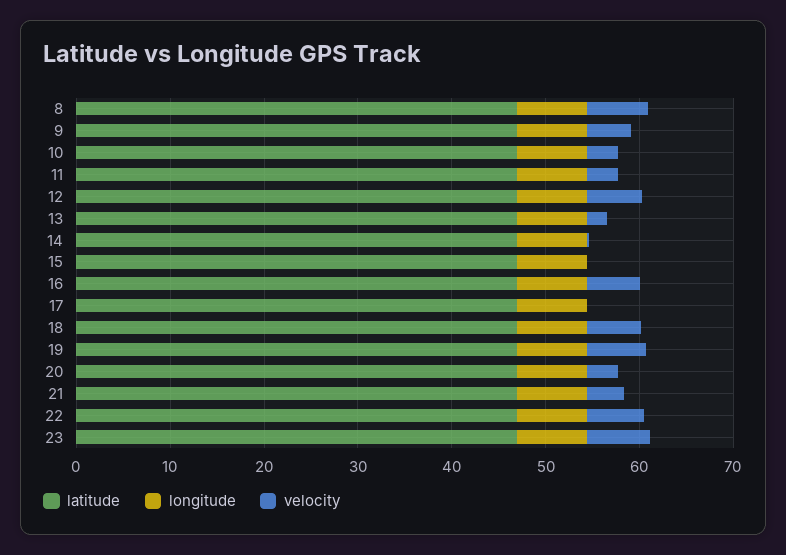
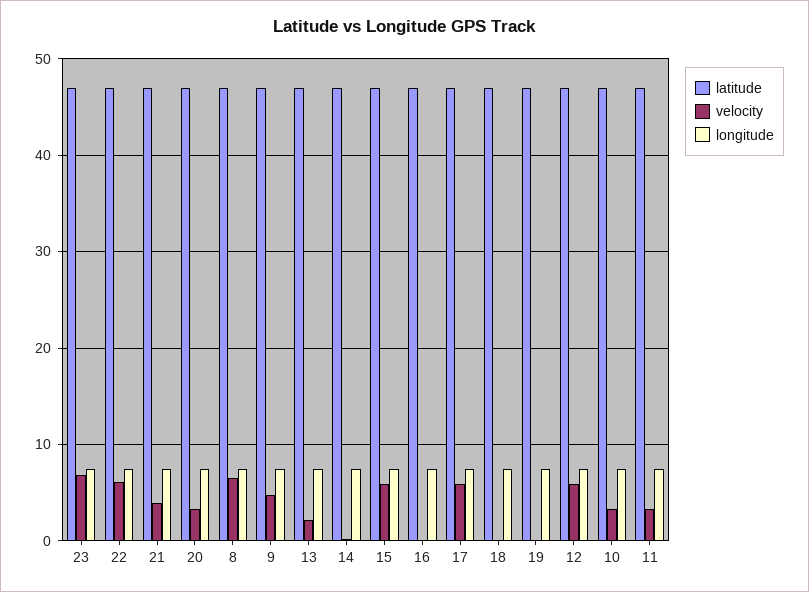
  {
    "latitude": {
      "8": 47,
      "9": 47,
      "10": 47,
      "11": 47,
      "12": 47,
      "13": 47,
      "14": 47,
      "15": 47,
      "16": 47,
      "17": 47,
      "18": 47,
      "19": 47,
      "20": 47,
      "21": 47,
      "22": 47,
      "23": 47
    },
    "longitude": {
      "8": 7,
      "9": 7,
      "10": 7,
      "11": 7,
      "12": 7,
      "13": 7,
      "14": 7,
      "15": 7,
      "16": 7,
      "17": 7,
      "18": 7,
      "19": 7,
      "20": 7,
      "21": 7,
      "22": 7,
      "23": 7
    },
    "velocity": {
      "8": 7,
      "9": 5,
      "10": 3,
      "11": 3,
      "12": 6,
      "13": 2,
      "14": 0,
-     "15": 0,
+     "15": 6,
-     "16": 6,
+     "16": 0,
-     "17": 0,
+     "17": 6,
-     "18": 6,
+     "18": 0,
-     "19": 6,
+     "19": 0,
      "20": 3,
      "21": 4,
      "22": 6,
      "23": 7
    }
  }

